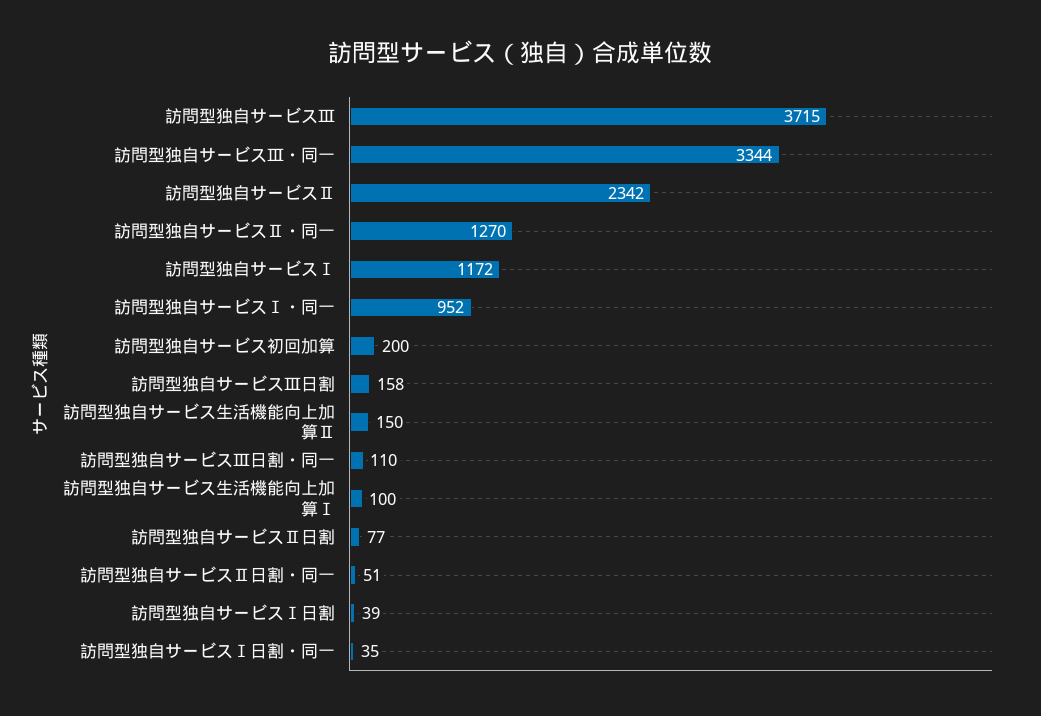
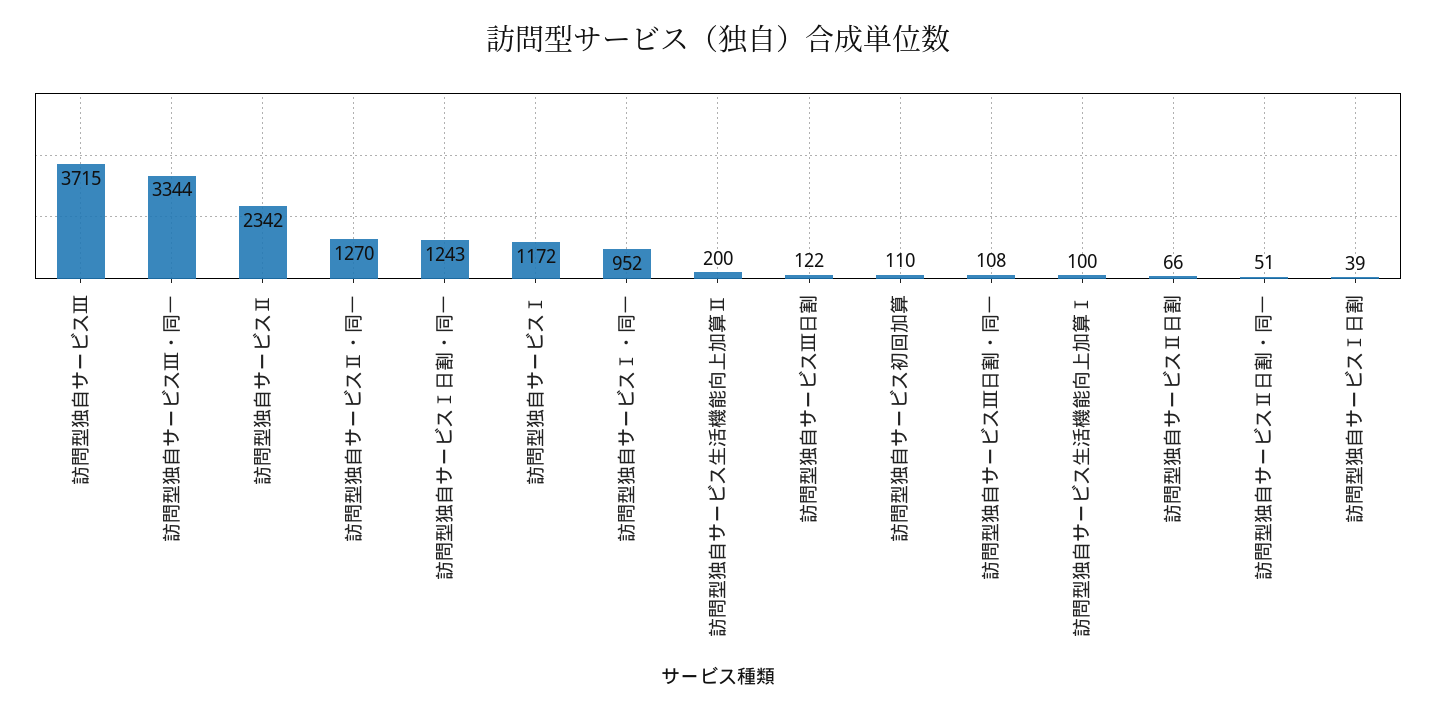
  {
    "訪問型独自サービスⅢ": 3715,
    "訪問型独自サービスⅢ・同一": 3344,
    "訪問型独自サービスⅡ": 2342,
    "訪問型独自サービスⅡ・同一": 1270,
    "訪問型独自サービスⅠ": 1172,
    "訪問型独自サービスⅠ・同一": 952,
-   "訪問型独自サービス初回加算": 200,
+   "訪問型独自サービス初回加算": 110,
-   "訪問型独自サービスⅢ日割": 158,
+   "訪問型独自サービスⅢ日割": 122,
-   "訪問型独自サービス生活機能向上加算Ⅱ": 150,
+   "訪問型独自サービス生活機能向上加算Ⅱ": 200,
-   "訪問型独自サービスⅢ日割・同一": 110,
+   "訪問型独自サービスⅢ日割・同一": 108,
    "訪問型独自サービス生活機能向上加算Ⅰ": 100,
-   "訪問型独自サービスⅡ日割": 77,
+   "訪問型独自サービスⅡ日割": 66,
    "訪問型独自サービスⅡ日割・同一": 51,
    "訪問型独自サービスⅠ日割": 39,
-   "訪問型独自サービスⅠ日割・同一": 35
+   "訪問型独自サービスⅠ日割・同一": 1243
  }

